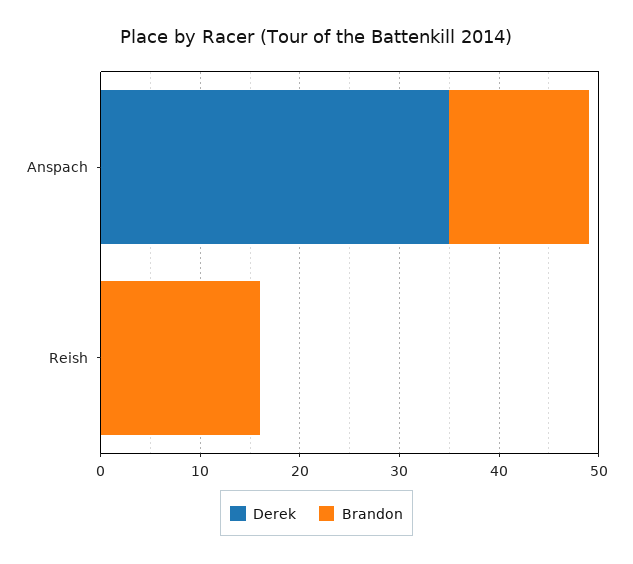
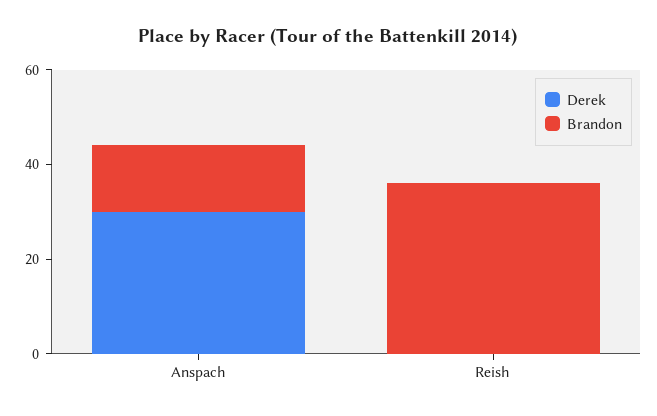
  {
    "Derek": {
-     "Anspach": 35,
+     "Anspach": 30,
      "Reish": 0
    },
    "Brandon": {
      "Anspach": 14,
-     "Reish": 16
+     "Reish": 35
    }
  }

